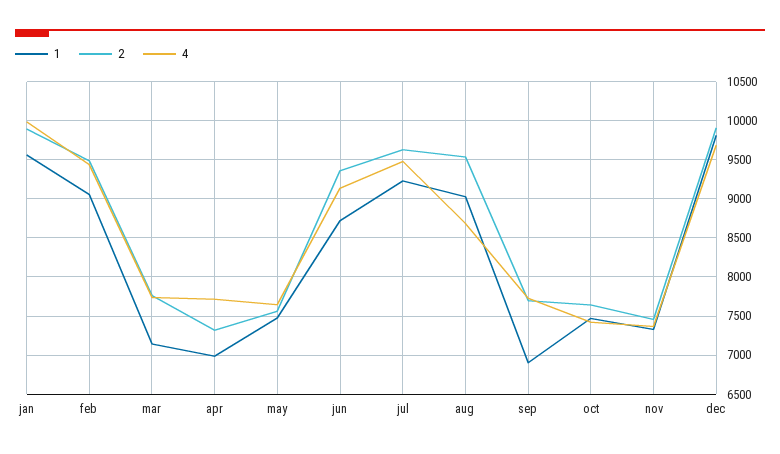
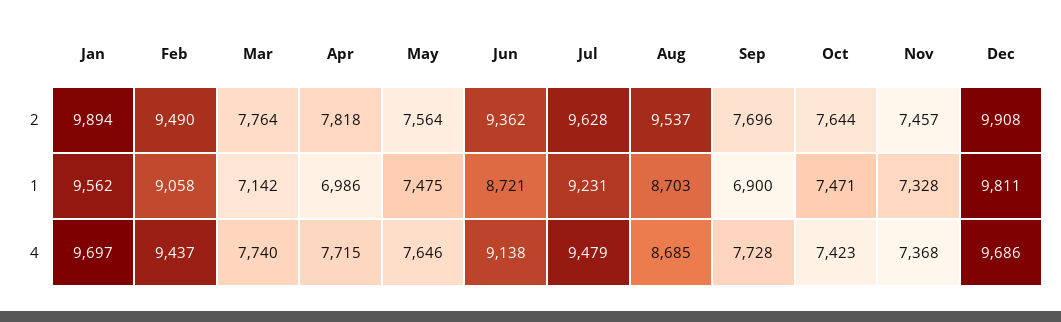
  {
    "1": {
      "jan": 9562,
      "feb": 9058,
      "mar": 7142,
      "apr": 6986,
      "may": 7475,
      "jun": 8721,
      "jul": 9231,
-     "aug": 9000,
+     "aug": 8703,
      "sep": 6900,
      "oct": 7471,
      "nov": 7328,
      "dec": 9811
    },
    "2": {
      "jan": 9894,
      "feb": 9490,
      "mar": 7764,
-     "apr": 7300,
+     "apr": 7818,
      "may": 7564,
      "jun": 9362,
      "jul": 9628,
      "aug": 9537,
      "sep": 7696,
      "oct": 7644,
      "nov": 7457,
      "dec": 9908
    },
    "4": {
-     "jan": 10000,
+     "jan": 9697,
      "feb": 9437,
      "mar": 7740,
      "apr": 7715,
      "may": 7646,
      "jun": 9138,
      "jul": 9479,
      "aug": 8685,
      "sep": 7728,
      "oct": 7423,
      "nov": 7368,
      "dec": 9686
    }
  }

